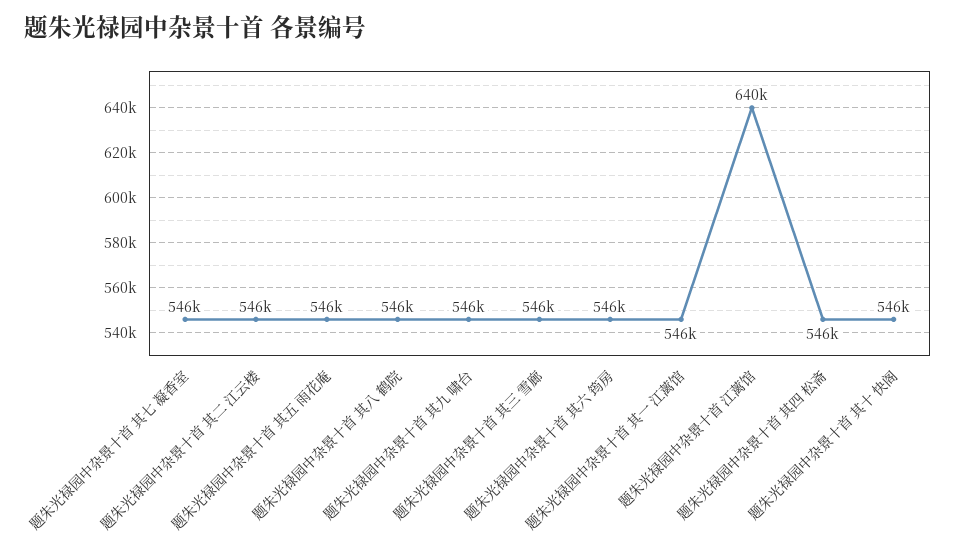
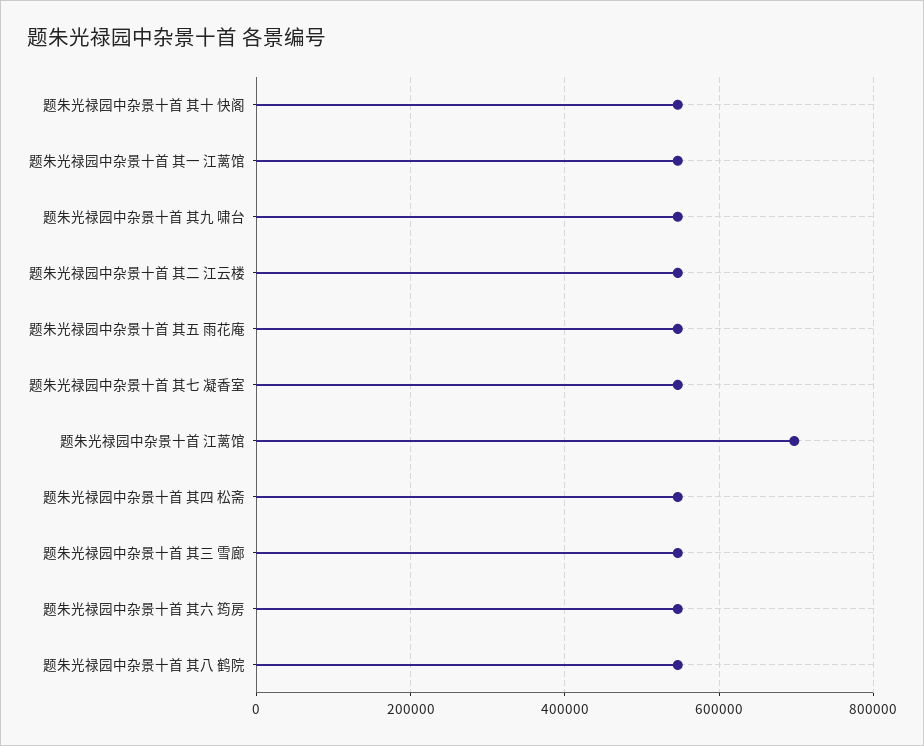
  {
    "题朱光禄园中杂景十首 其七 凝香室": 546000,
    "题朱光禄园中杂景十首 其二 江云楼": 546000,
    "题朱光禄园中杂景十首 其五 雨花庵": 546000,
    "题朱光禄园中杂景十首 其八 鹤院": 546000,
    "题朱光禄园中杂景十首 其九 啸台": 546000,
    "题朱光禄园中杂景十首 其三 雪廊": 546000,
    "题朱光禄园中杂景十首 其六 筠房": 546000,
    "题朱光禄园中杂景十首 其一 江蓠馆": 546000,
-   "题朱光禄园中杂景十首 江蓠馆": 640000,
+   "题朱光禄园中杂景十首 江蓠馆": 700000,
    "题朱光禄园中杂景十首 其四 松斋": 546000,
    "题朱光禄园中杂景十首 其十 快阁": 546000
  }

